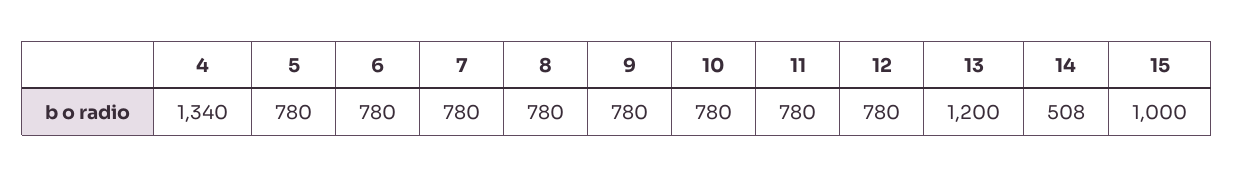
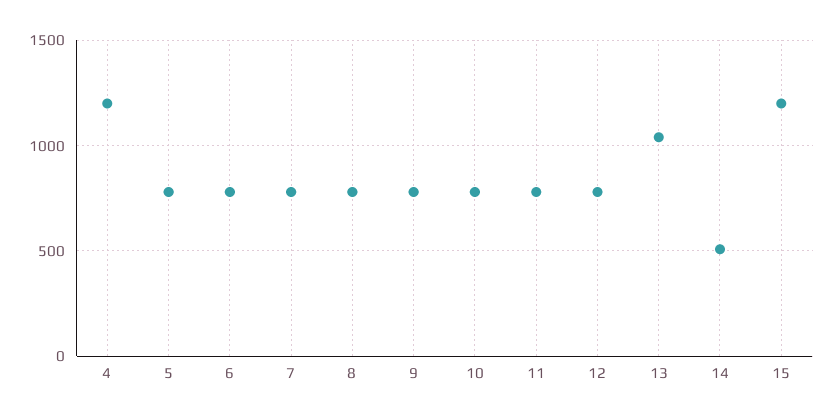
  {
-   "4": 1340,
+   "4": 1200,
    "5": 780,
    "6": 780,
    "7": 780,
    "8": 780,
    "9": 780,
    "10": 780,
    "11": 780,
    "12": 780,
-   "13": 1200,
+   "13": 1050,
    "14": 508,
-   "15": 1000
+   "15": 1200
  }

